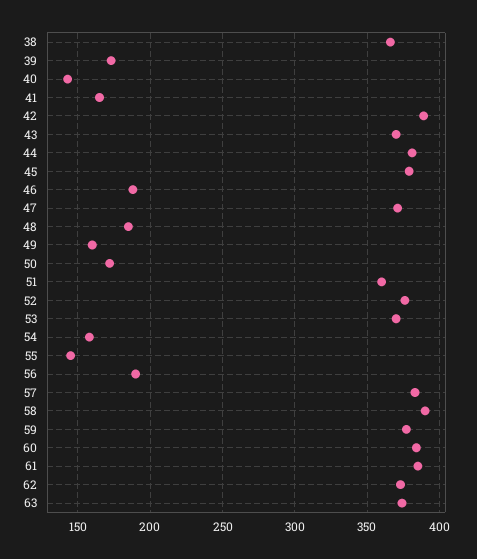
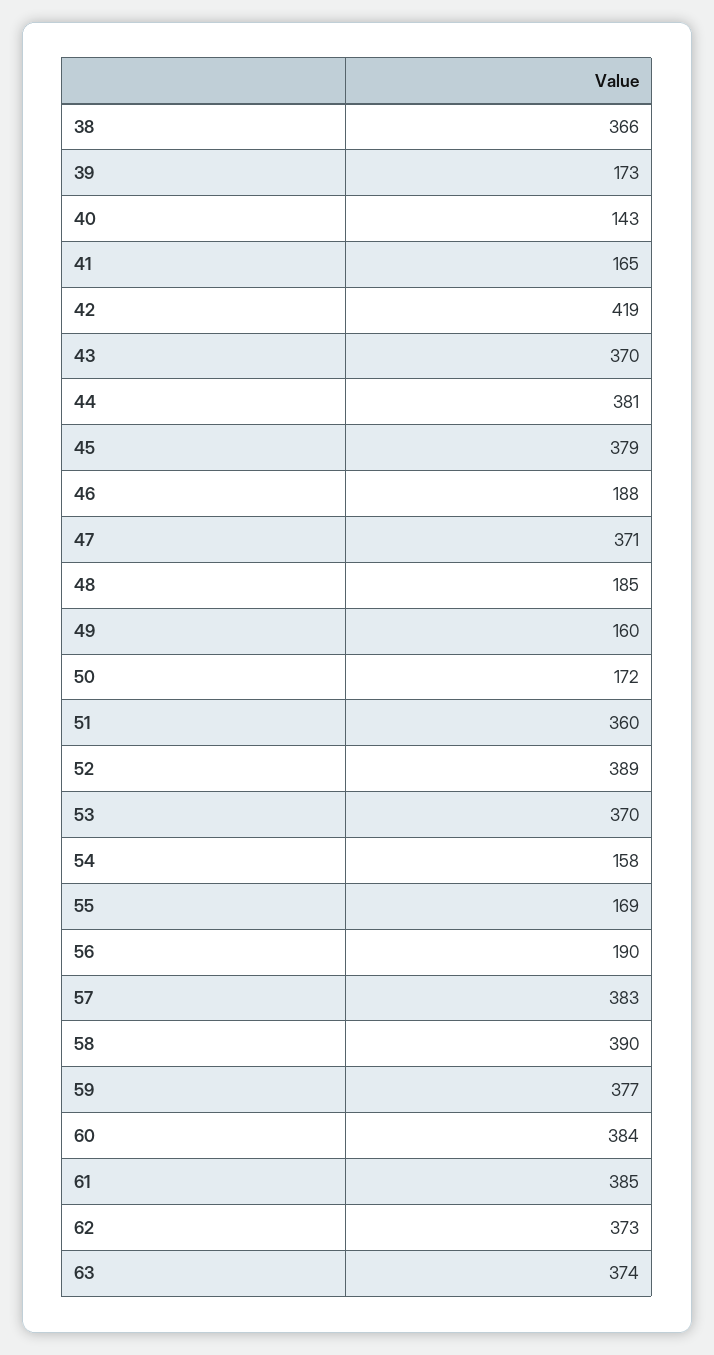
  {
    "38": 366,
    "39": 173,
    "40": 143,
    "41": 165,
-   "42": 390,
+   "42": 419,
    "43": 370,
    "44": 381,
    "45": 379,
    "46": 188,
    "47": 371,
    "48": 185,
    "49": 160,
    "50": 172,
    "51": 360,
-   "52": 375,
+   "52": 389,
    "53": 370,
    "54": 158,
-   "55": 145,
+   "55": 169,
    "56": 190,
    "57": 383,
    "58": 390,
    "59": 377,
    "60": 384,
    "61": 385,
    "62": 373,
    "63": 374
  }

